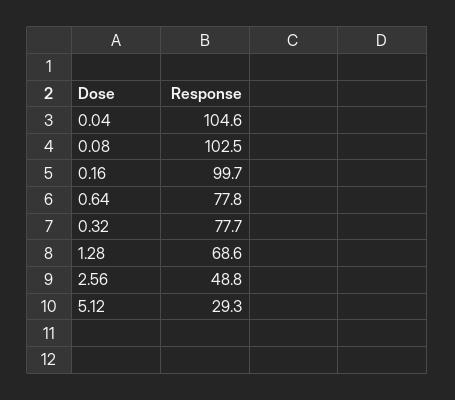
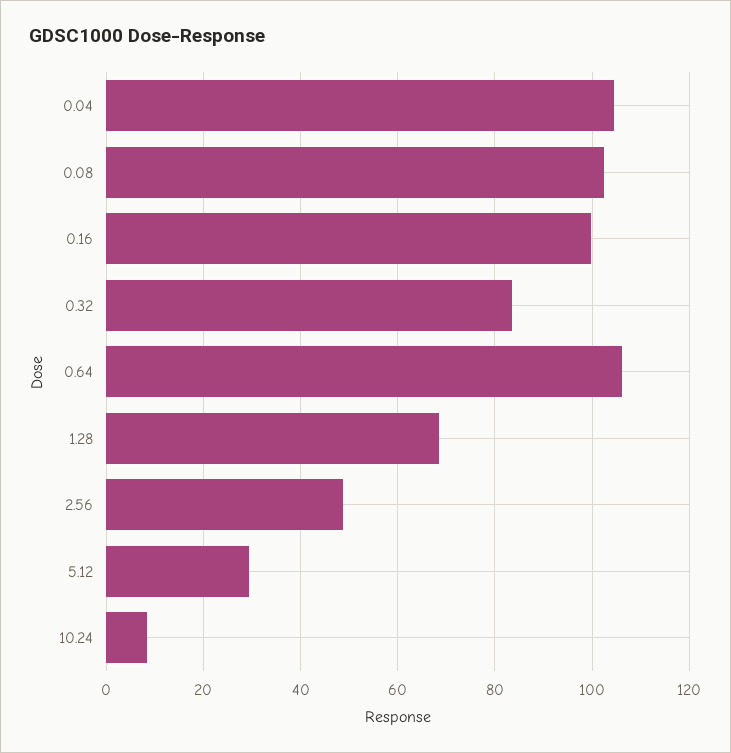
  {
    "0.04": 104.6,
    "0.08": 102.5,
    "0.16": 99.7,
-   "0.64": 77.8,
+   "0.64": 106,
-   "0.32": 77.7,
+   "0.32": 84,
    "1.28": 68.6,
    "2.56": 48.8,
-   "5.12": 29.3
+   "5.12": 29.3,
+   "10.24": 8
  }

